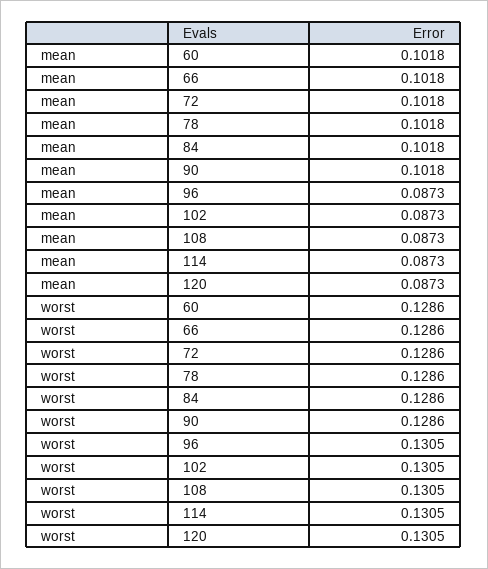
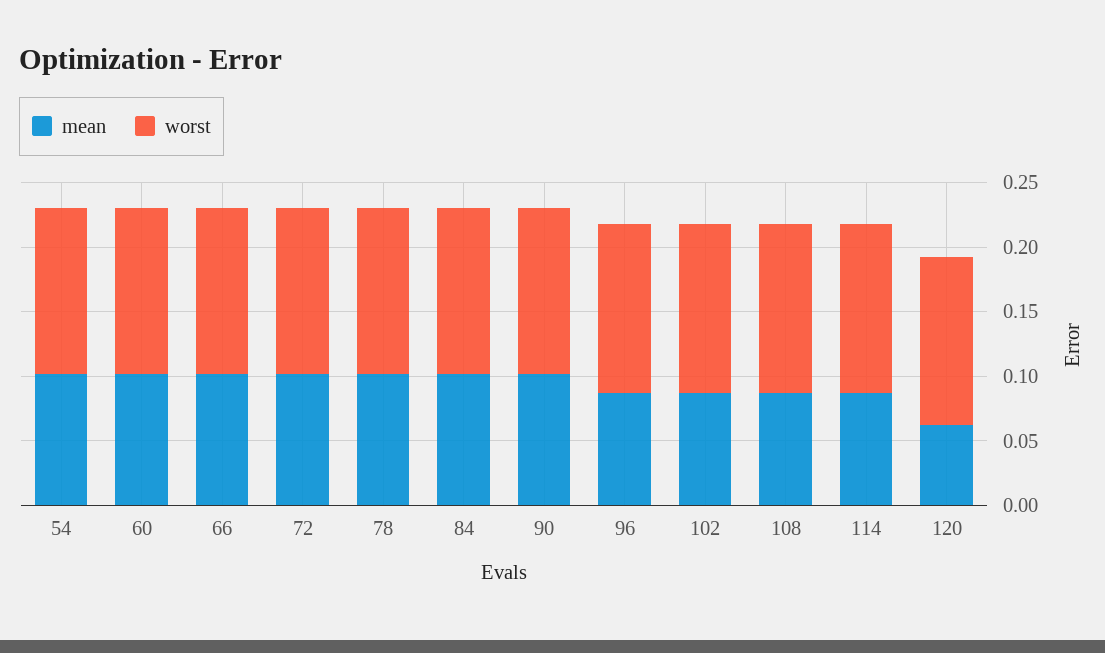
  {
    "mean": {
      "60": 0.1018,
      "66": 0.1018,
      "72": 0.1018,
      "78": 0.1018,
      "84": 0.1018,
      "90": 0.1018,
      "96": 0.0873,
      "102": 0.0873,
      "108": 0.0873,
      "114": 0.0873,
-     "120": 0.0873
+     "120": 0.06,
+     "54": 0.1
    },
    "worst": {
      "60": 0.1286,
      "66": 0.1286,
      "72": 0.1286,
      "78": 0.1286,
      "84": 0.1286,
      "90": 0.1286,
      "96": 0.1305,
      "102": 0.1305,
      "108": 0.1305,
      "114": 0.1305,
-     "120": 0.1305
+     "120": 0.1305,
+     "54": 0.13
    }
  }

